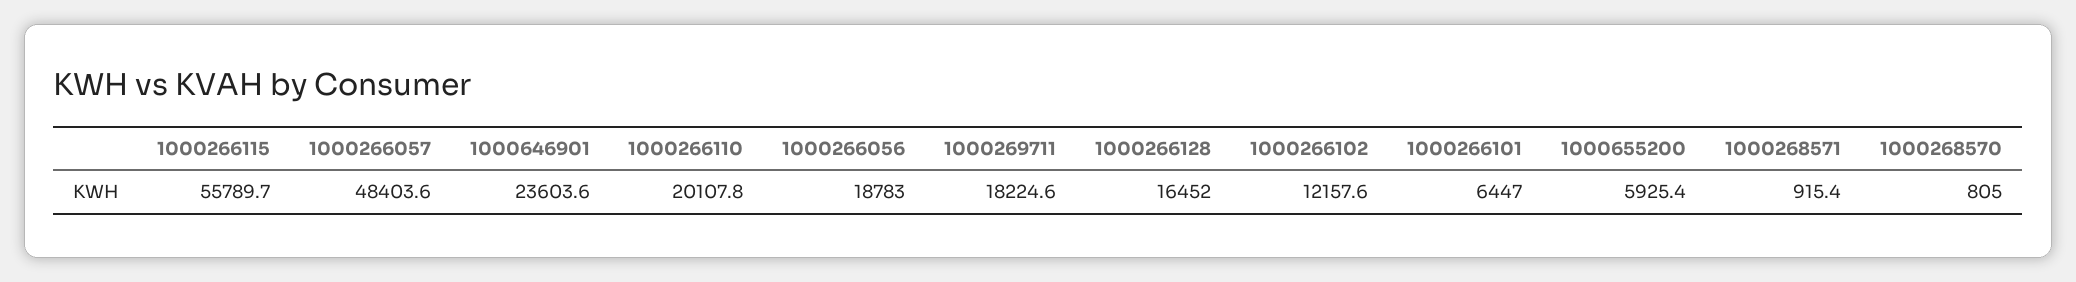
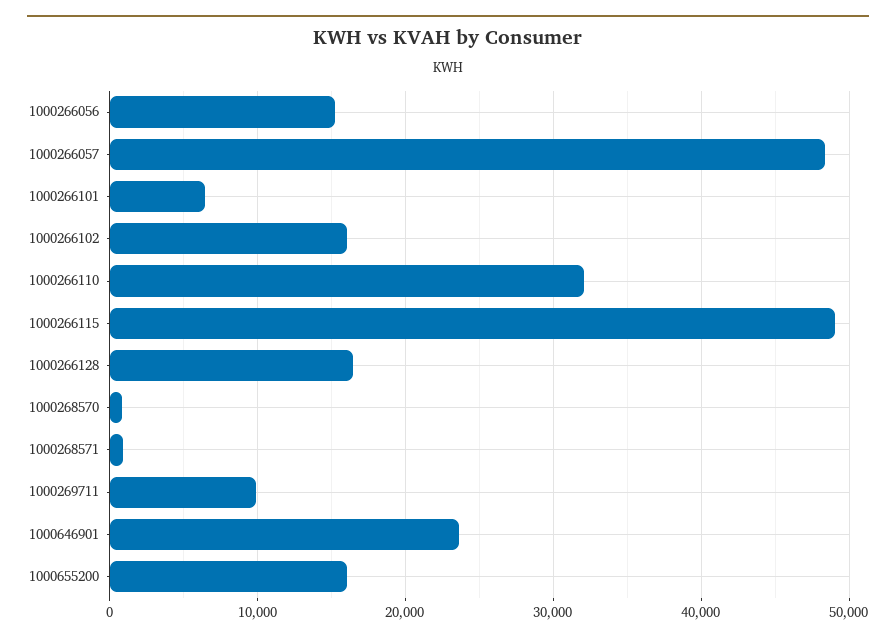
  {
-   "1000266115": 55789.7,
+   "1000266115": 49000,
    "1000266057": 48403.6,
    "1000646901": 23603.6,
-   "1000266110": 20107.8,
+   "1000266110": 32000,
-   "1000266056": 18783,
+   "1000266056": 15000,
-   "1000269711": 18224.6,
+   "1000269711": 10000,
    "1000266128": 16452,
-   "1000266102": 12157.6,
+   "1000266102": 16000,
    "1000266101": 6447,
-   "1000655200": 5925.4,
+   "1000655200": 16000,
    "1000268571": 915.4,
    "1000268570": 805
  }

